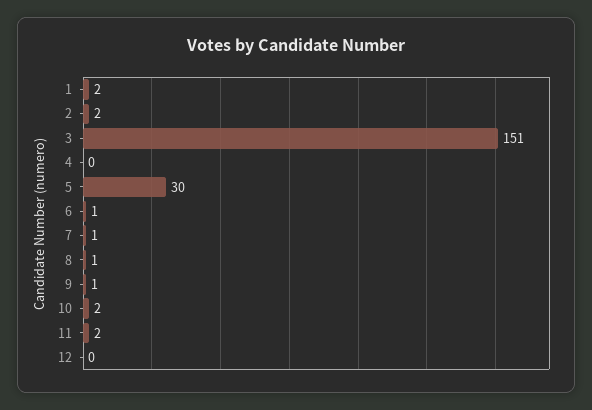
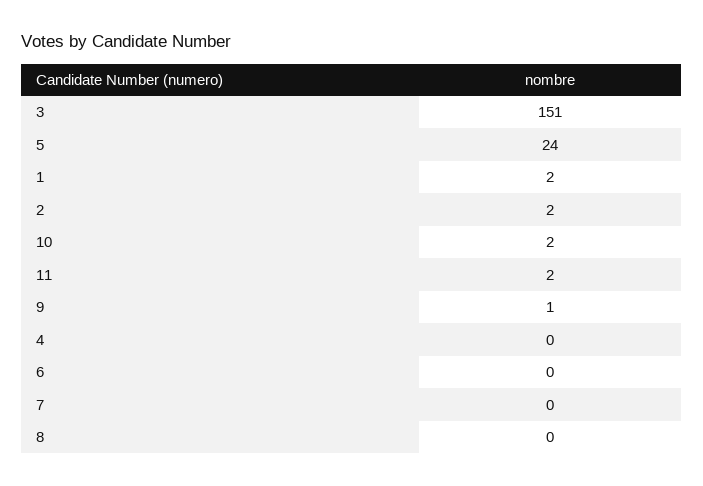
  {
    "1": 2,
    "2": 2,
    "3": 151,
    "4": 0,
-   "5": 30,
+   "5": 24,
-   "6": 1,
+   "6": 0,
-   "7": 1,
+   "7": 0,
-   "8": 1,
+   "8": 0,
    "9": 1,
    "10": 2,
-   "11": 2,
+   "11": 2
-   "12": 0
  }

